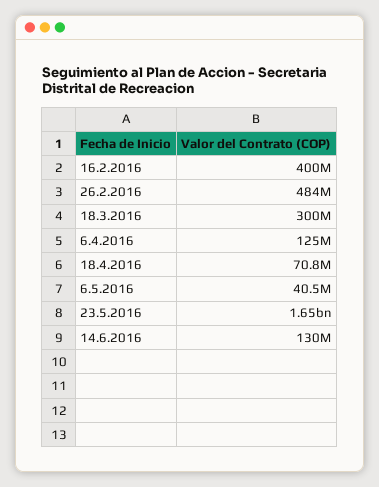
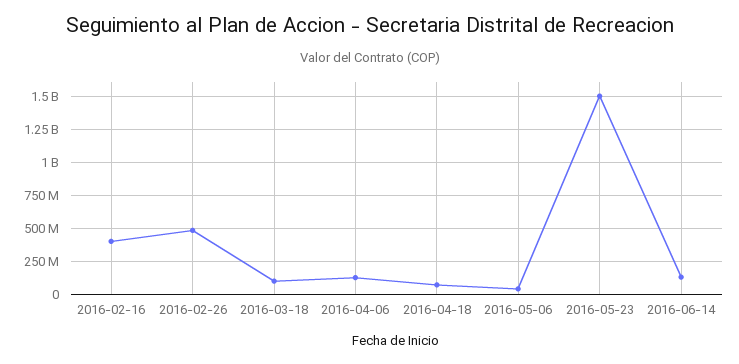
  {
    "16.2.2016": 400000000,
    "26.2.2016": 484000000,
-   "18.3.2016": 300000000,
+   "18.3.2016": 100000000,
    "6.4.2016": 125000000,
    "18.4.2016": 70800000,
    "6.5.2016": 40500000,
-   "23.5.2016": 1650000000,
+   "23.5.2016": 1500000000,
    "14.6.2016": 130000000
  }

